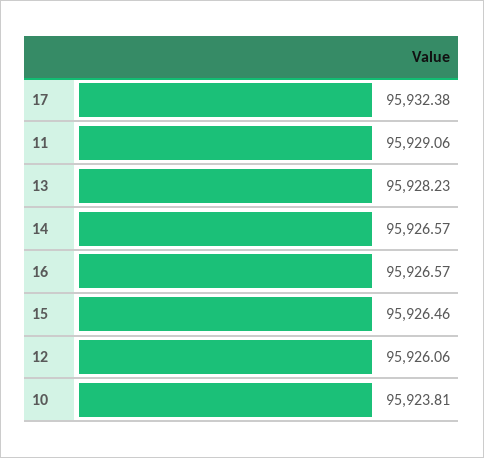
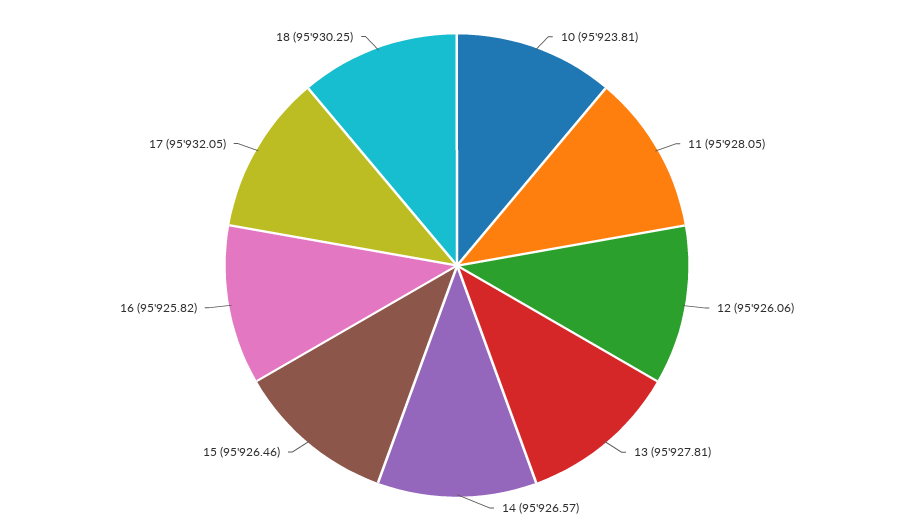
  {
-   "17": 95932.38,
+   "17": 95932.05,
-   "11": 95929.06,
+   "11": 95928.05,
-   "13": 95928.23,
+   "13": 95927.81,
    "14": 95926.57,
-   "16": 95926.57,
+   "16": 95925.82,
    "15": 95926.46,
    "12": 95926.06,
-   "10": 95923.81
+   "10": 95923.81,
+   "18": 95930.25
  }

